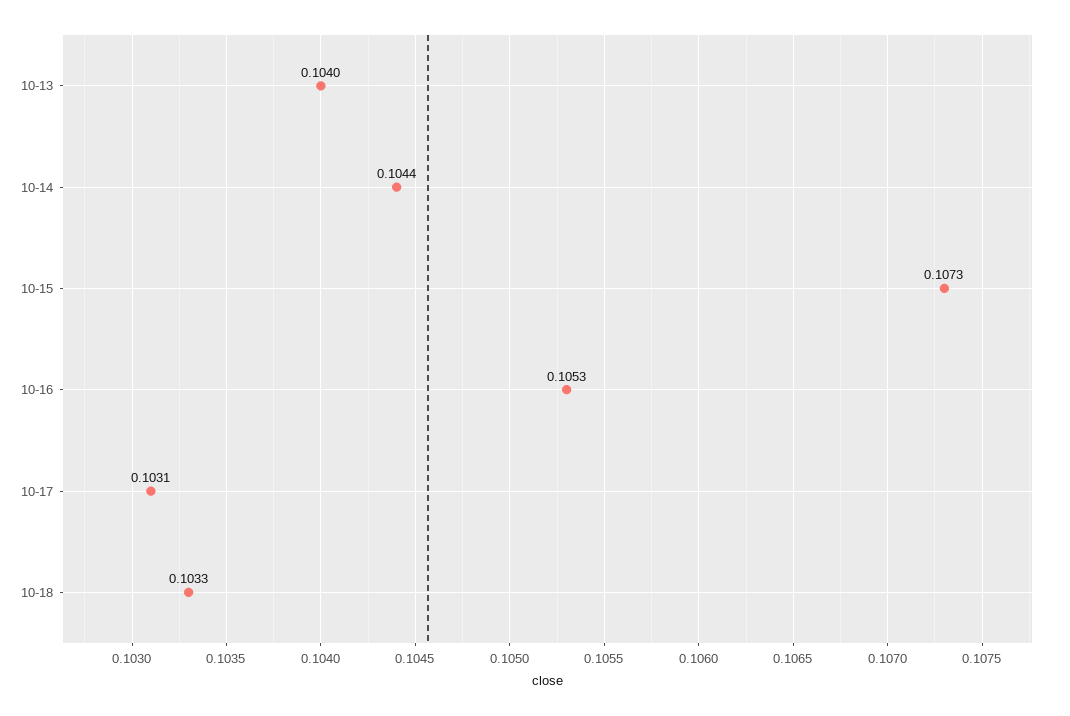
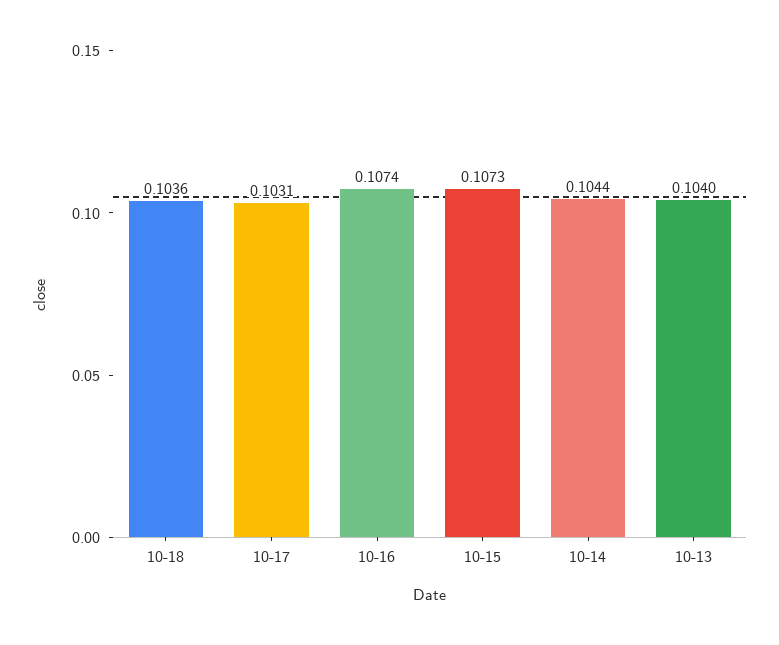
  {
    "10-13": 0.104,
    "10-14": 0.1044,
    "10-15": 0.1073,
-   "10-16": 0.1053,
+   "10-16": 0.1074,
    "10-17": 0.1031,
-   "10-18": 0.1033
+   "10-18": 0.1036
  }

